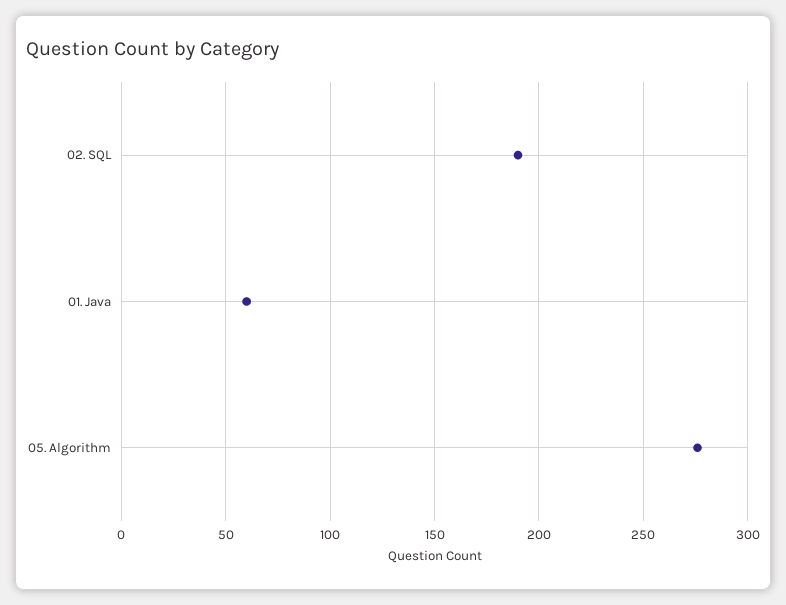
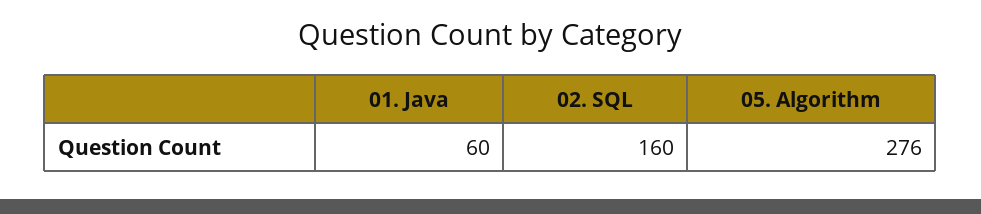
  {
-   "02. SQL": 190,
+   "02. SQL": 160,
    "01. Java": 60,
    "05. Algorithm": 276
  }

